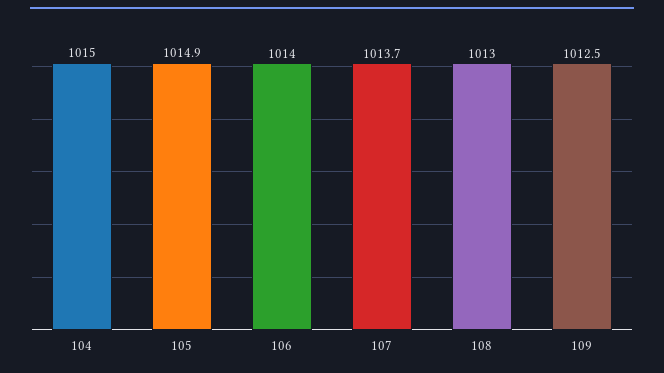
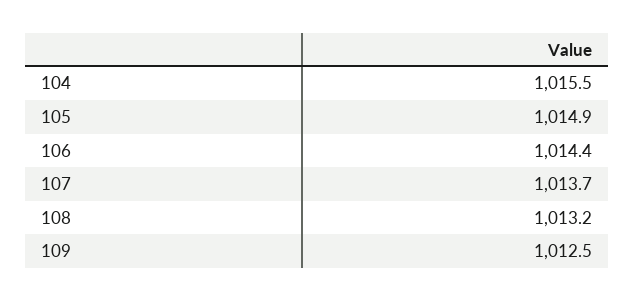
  {
-   "104": 1015,
+   "104": 1015.5,
    "105": 1014.9,
-   "106": 1014,
+   "106": 1014.4,
    "107": 1013.7,
-   "108": 1013,
+   "108": 1013.2,
    "109": 1012.5
  }

